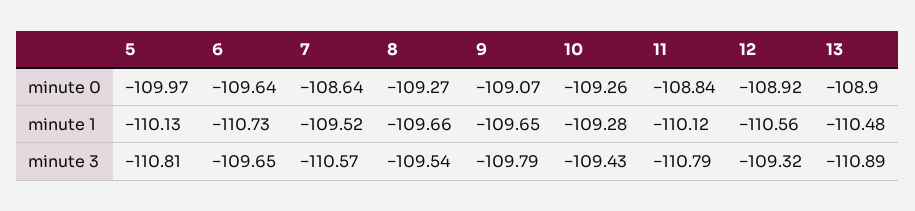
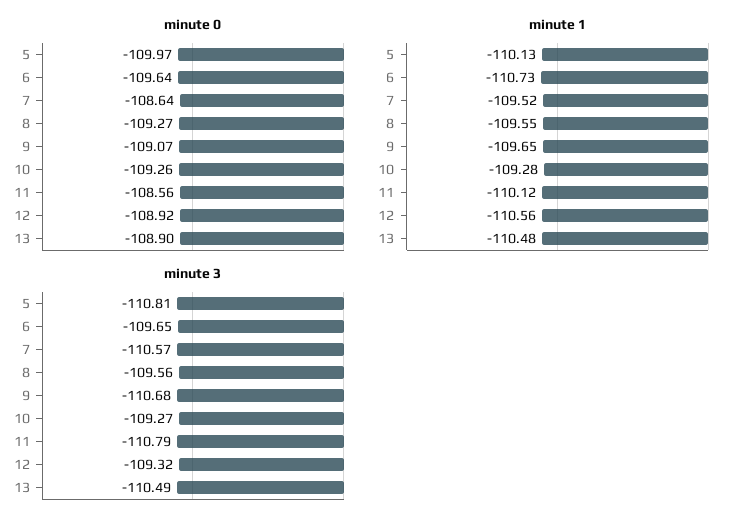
  {
    "minute 0": {
      "5": -109.97,
      "6": -109.64,
      "7": -108.64,
      "8": -109.27,
      "9": -109.07,
      "10": -109.26,
-     "11": -108.84,
+     "11": -108.56,
      "12": -108.92,
      "13": -108.9
    },
    "minute 1": {
      "5": -110.13,
      "6": -110.73,
      "7": -109.52,
-     "8": -109.66,
+     "8": -109.55,
      "9": -109.65,
      "10": -109.28,
      "11": -110.12,
      "12": -110.56,
      "13": -110.48
    },
    "minute 3": {
      "5": -110.81,
      "6": -109.65,
      "7": -110.57,
-     "8": -109.54,
+     "8": -109.56,
-     "9": -109.79,
+     "9": -110.68,
-     "10": -109.43,
+     "10": -109.27,
      "11": -110.79,
      "12": -109.32,
-     "13": -110.89
+     "13": -110.49
    }
  }

